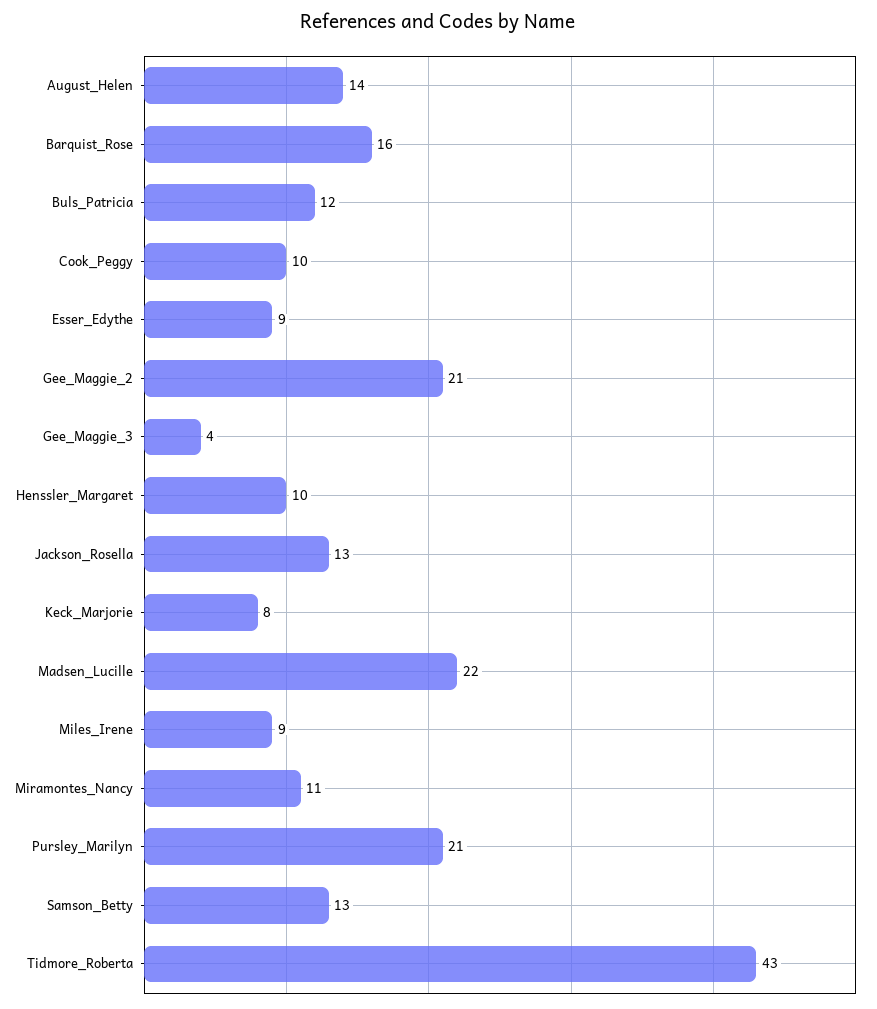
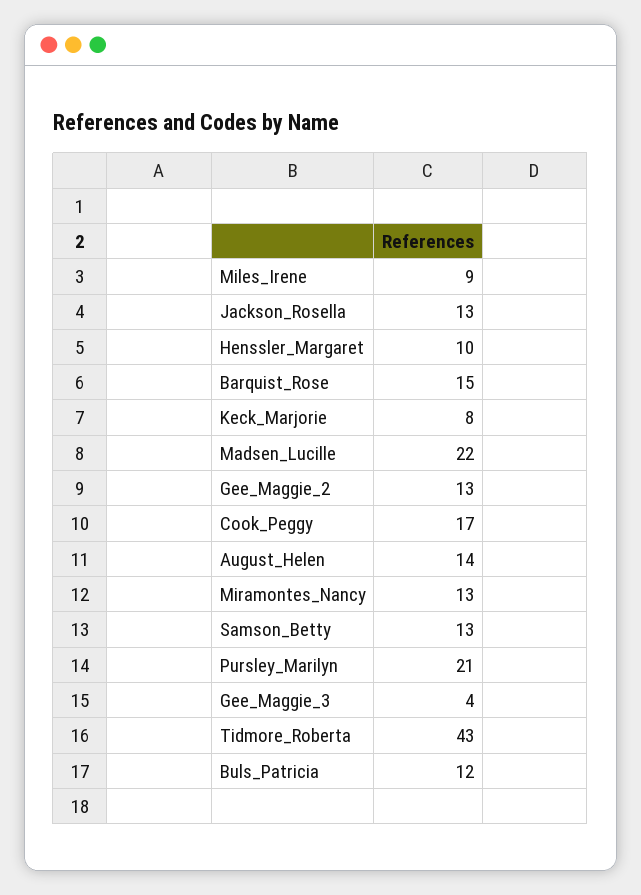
  {
    "August_Helen": 14,
-   "Barquist_Rose": 16,
+   "Barquist_Rose": 15,
    "Buls_Patricia": 12,
-   "Cook_Peggy": 10,
+   "Cook_Peggy": 17,
-   "Esser_Edythe": 9,
-   "Gee_Maggie_2": 21,
+   "Gee_Maggie_2": 13,
    "Gee_Maggie_3": 4,
    "Henssler_Margaret": 10,
    "Jackson_Rosella": 13,
    "Keck_Marjorie": 8,
    "Madsen_Lucille": 22,
    "Miles_Irene": 9,
-   "Miramontes_Nancy": 11,
+   "Miramontes_Nancy": 13,
    "Pursley_Marilyn": 21,
    "Samson_Betty": 13,
    "Tidmore_Roberta": 43
  }

